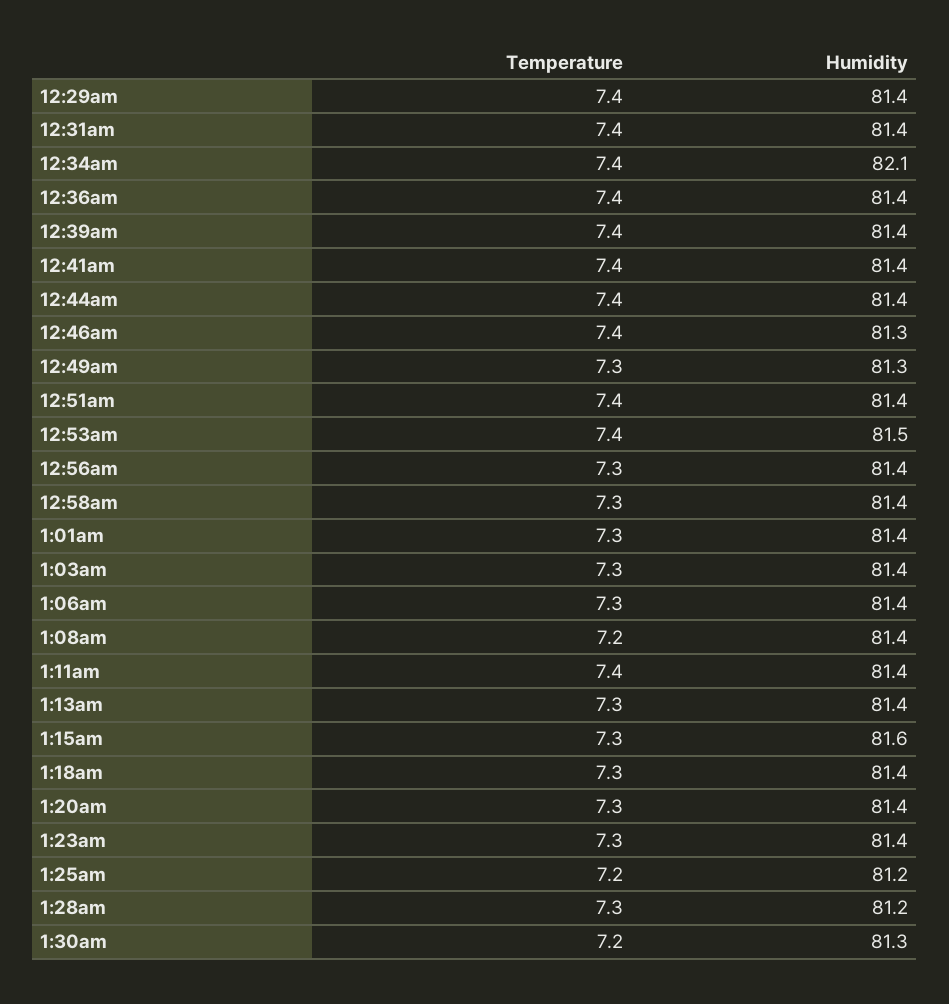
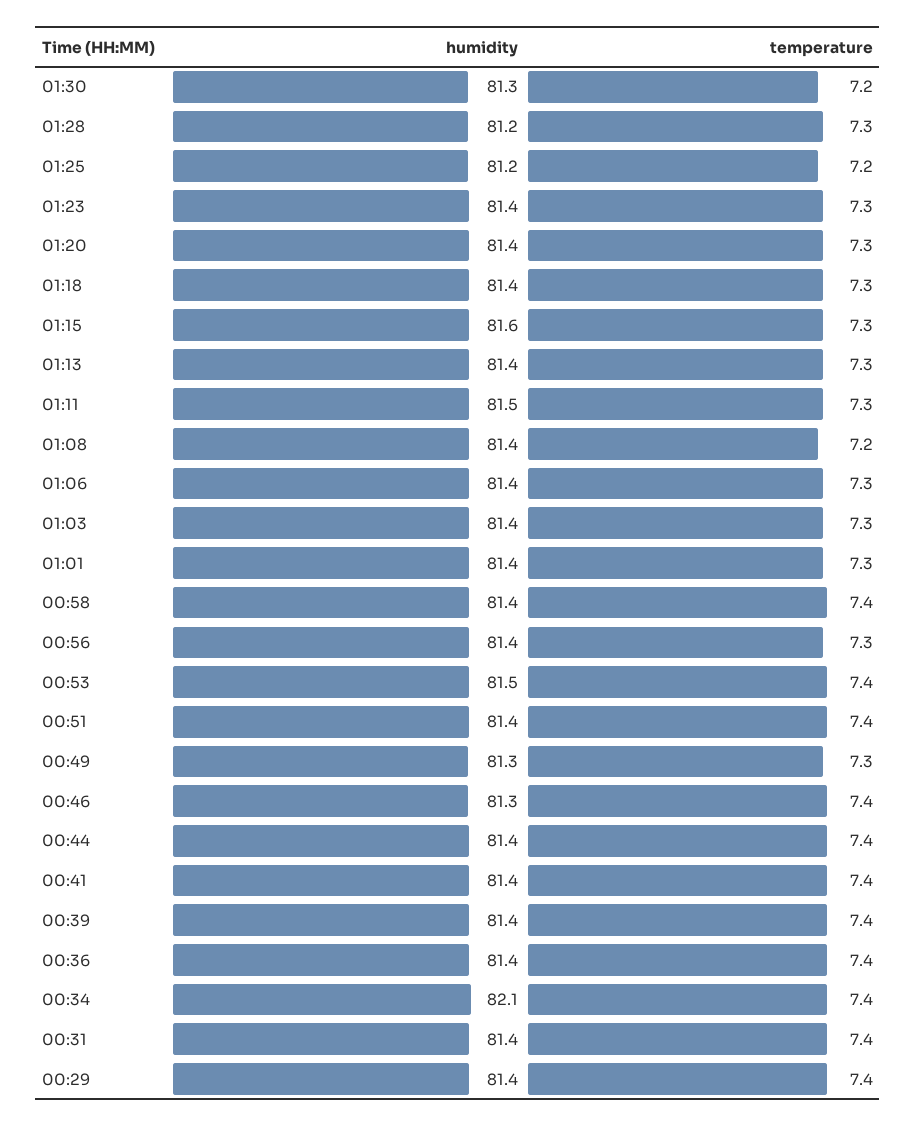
  {
    "Temperature": {
      "12:29am": 7.4,
      "12:31am": 7.4,
      "12:34am": 7.4,
      "12:36am": 7.4,
      "12:39am": 7.4,
      "12:41am": 7.4,
      "12:44am": 7.4,
      "12:46am": 7.4,
      "12:49am": 7.3,
      "12:51am": 7.4,
      "12:53am": 7.4,
      "12:56am": 7.3,
-     "12:58am": 7.3,
+     "12:58am": 7.4,
      "1:01am": 7.3,
      "1:03am": 7.3,
      "1:06am": 7.3,
      "1:08am": 7.2,
-     "1:11am": 7.4,
+     "1:11am": 7.3,
      "1:13am": 7.3,
      "1:15am": 7.3,
      "1:18am": 7.3,
      "1:20am": 7.3,
      "1:23am": 7.3,
      "1:25am": 7.2,
      "1:28am": 7.3,
      "1:30am": 7.2
    },
    "Humidity": {
      "12:29am": 81.4,
      "12:31am": 81.4,
      "12:34am": 82.1,
      "12:36am": 81.4,
      "12:39am": 81.4,
      "12:41am": 81.4,
      "12:44am": 81.4,
      "12:46am": 81.3,
      "12:49am": 81.3,
      "12:51am": 81.4,
      "12:53am": 81.5,
      "12:56am": 81.4,
      "12:58am": 81.4,
      "1:01am": 81.4,
      "1:03am": 81.4,
      "1:06am": 81.4,
      "1:08am": 81.4,
-     "1:11am": 81.4,
+     "1:11am": 81.5,
      "1:13am": 81.4,
      "1:15am": 81.6,
      "1:18am": 81.4,
      "1:20am": 81.4,
      "1:23am": 81.4,
      "1:25am": 81.2,
      "1:28am": 81.2,
      "1:30am": 81.3
    }
  }

